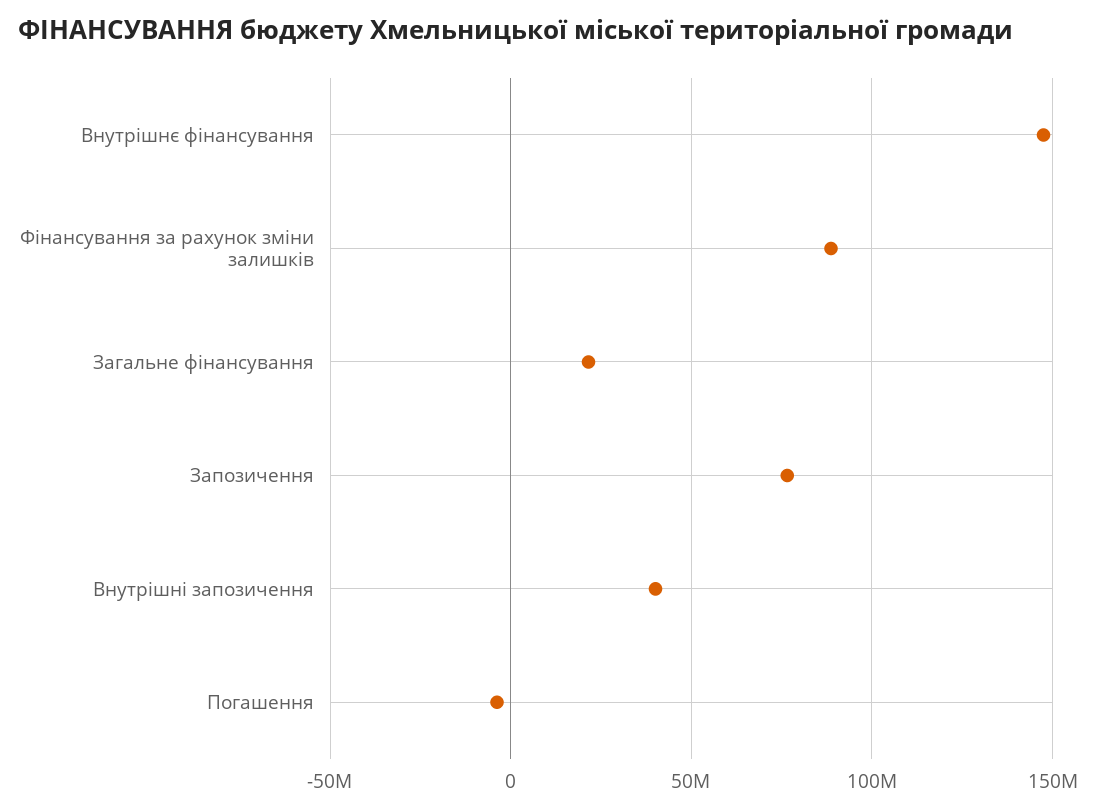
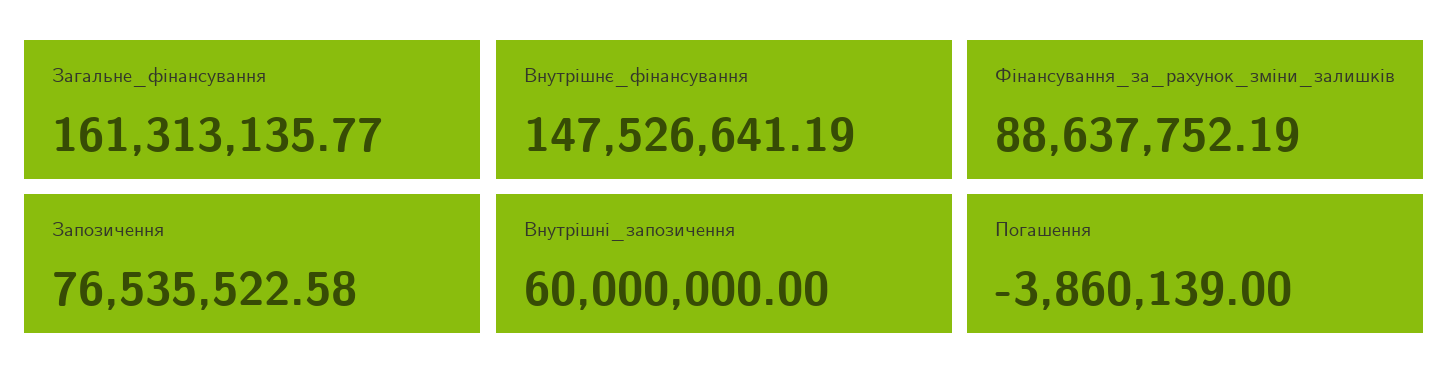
  {
    "Внутрішнє фінансування": 147526641.19,
    "Фінансування за рахунок зміни залишків": 88637752.19,
-   "Загальне фінансування": 20000000,
+   "Загальне фінансування": 161313135.77,
    "Запозичення": 76535522.58,
-   "Внутрішні запозичення": 40000000,
+   "Внутрішні запозичення": 60000000,
    "Погашення": -3860139
  }

